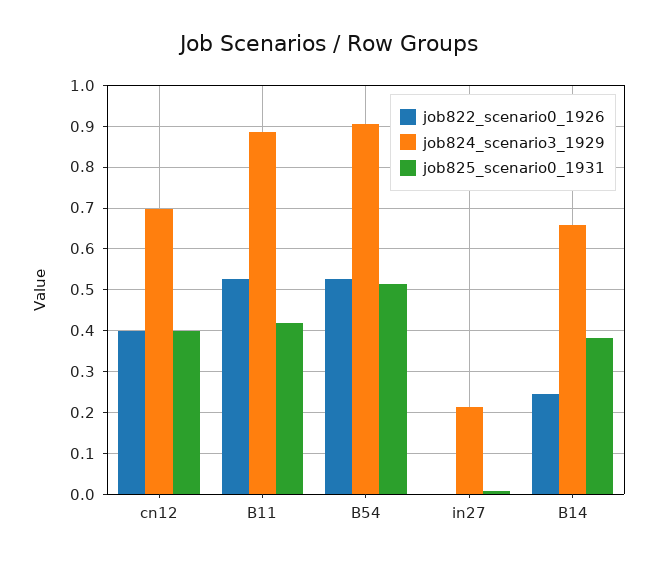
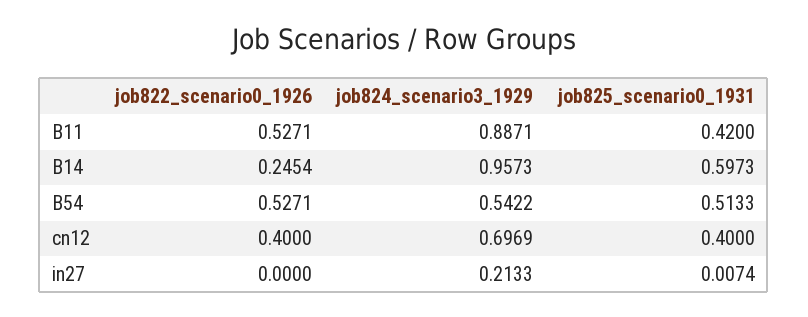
  {
    "job822_scenario0_1926": {
      "cn12": 0.4,
      "B11": 0.5271,
      "B54": 0.5271,
      "in27": 0,
      "B14": 0.2454
    },
    "job824_scenario3_1929": {
      "cn12": 0.6969,
      "B11": 0.8871,
-     "B54": 0.9,
+     "B54": 0.5422,
      "in27": 0.2133,
-     "B14": 0.66
+     "B14": 0.9573
    },
    "job825_scenario0_1931": {
      "cn12": 0.4,
      "B11": 0.42,
      "B54": 0.5133,
      "in27": 0.0074,
-     "B14": 0.38
+     "B14": 0.5973
    }
  }

